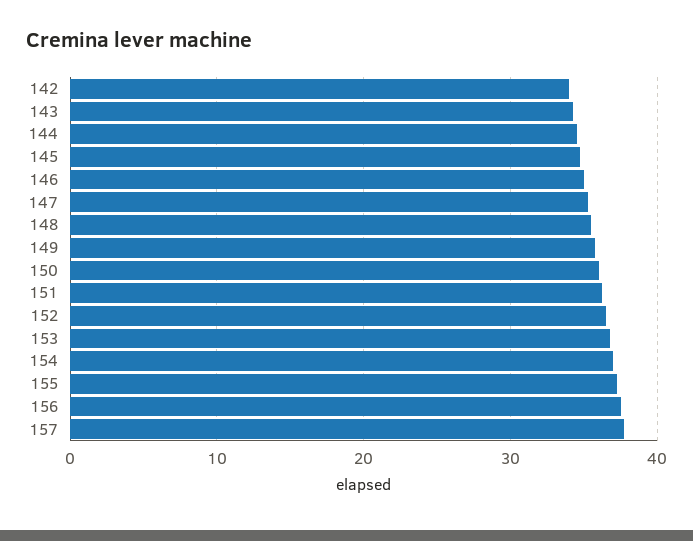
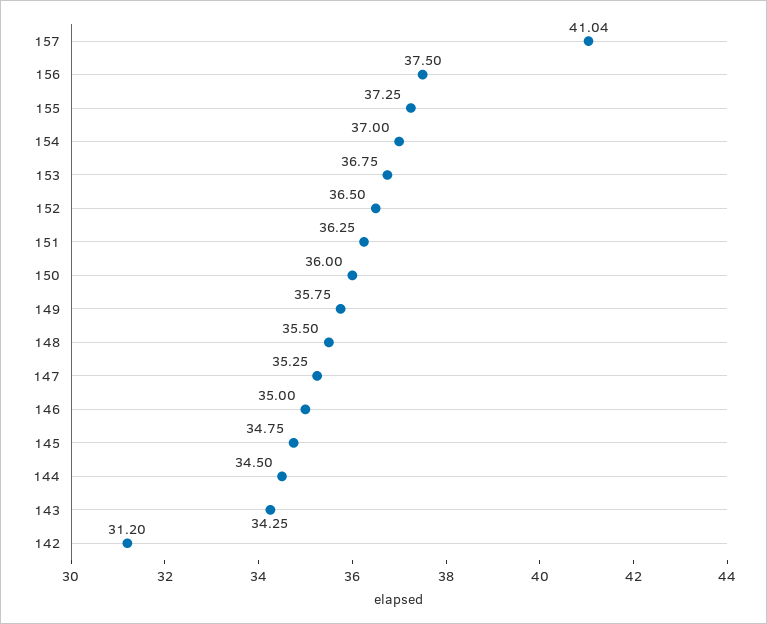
  {
-   "142": 34,
+   "142": 31.2,
    "143": 34.25,
    "144": 34.5,
    "145": 34.75,
    "146": 35,
    "147": 35.25,
    "148": 35.5,
    "149": 35.75,
    "150": 36,
    "151": 36.25,
    "152": 36.5,
    "153": 36.75,
    "154": 37,
    "155": 37.25,
    "156": 37.5,
-   "157": 38
+   "157": 41.04
  }

